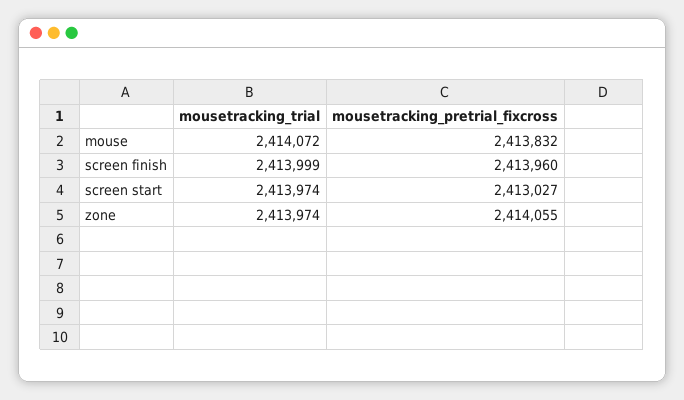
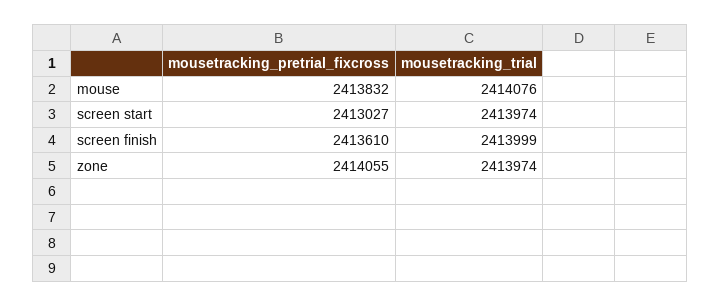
  {
    "mousetracking_trial": {
-     "mouse": 2414072,
+     "mouse": 2414076,
      "screen finish": 2413999,
      "screen start": 2413974,
      "zone": 2413974
    },
    "mousetracking_pretrial_fixcross": {
      "mouse": 2413832,
-     "screen finish": 2413960,
+     "screen finish": 2413610,
      "screen start": 2413027,
      "zone": 2414055
    }
  }

